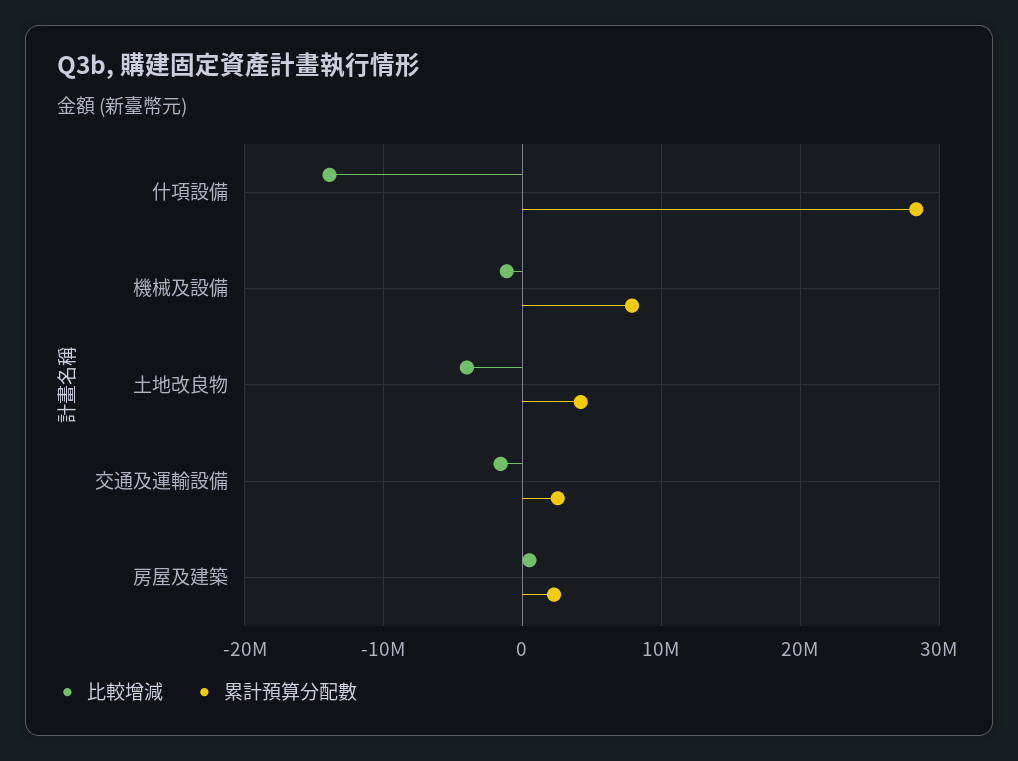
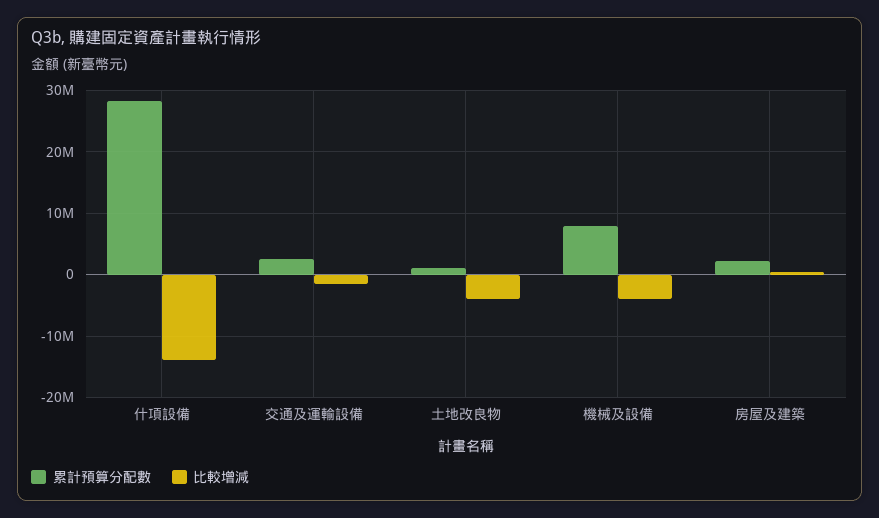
  {
    "比較增減": {
      "什項設備": -14000000,
-     "機械及設備": -1000000,
+     "機械及設備": -4000000,
      "土地改良物": -4000000,
      "交通及運輸設備": -2000000,
      "房屋及建築": 1000000
    },
    "累計預算分配數": {
      "什項設備": 28000000,
      "機械及設備": 8000000,
-     "土地改良物": 4000000,
+     "土地改良物": 1000000,
      "交通及運輸設備": 3000000,
      "房屋及建築": 2000000
    }
  }

